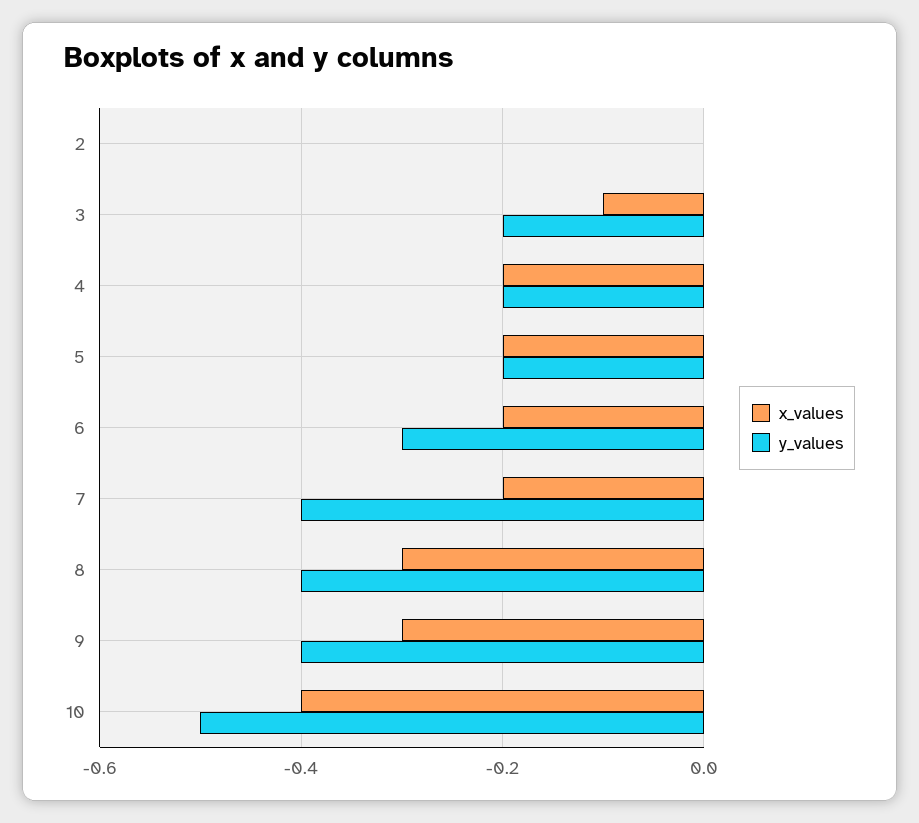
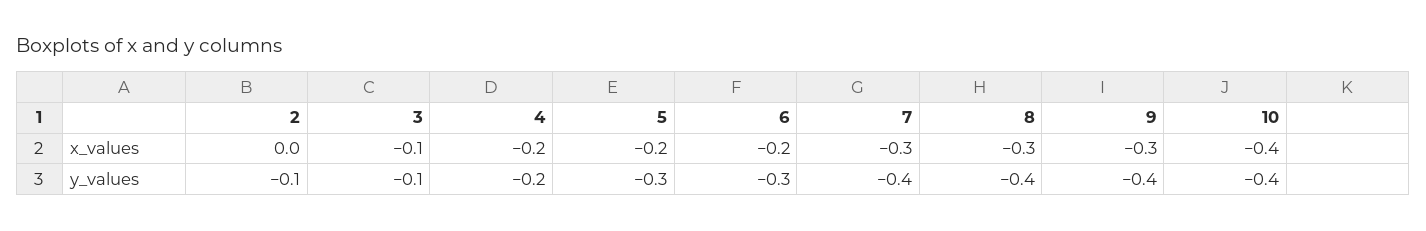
  {
    "x_values": {
      "2": 0,
      "3": -0.1,
      "4": -0.2,
      "5": -0.2,
      "6": -0.2,
-     "7": -0.2,
+     "7": -0.3,
      "8": -0.3,
      "9": -0.3,
      "10": -0.4
    },
    "y_values": {
-     "2": 0,
+     "2": -0.1,
-     "3": -0.2,
+     "3": -0.1,
      "4": -0.2,
-     "5": -0.2,
+     "5": -0.3,
      "6": -0.3,
      "7": -0.4,
      "8": -0.4,
      "9": -0.4,
-     "10": -0.5
+     "10": -0.4
    }
  }

